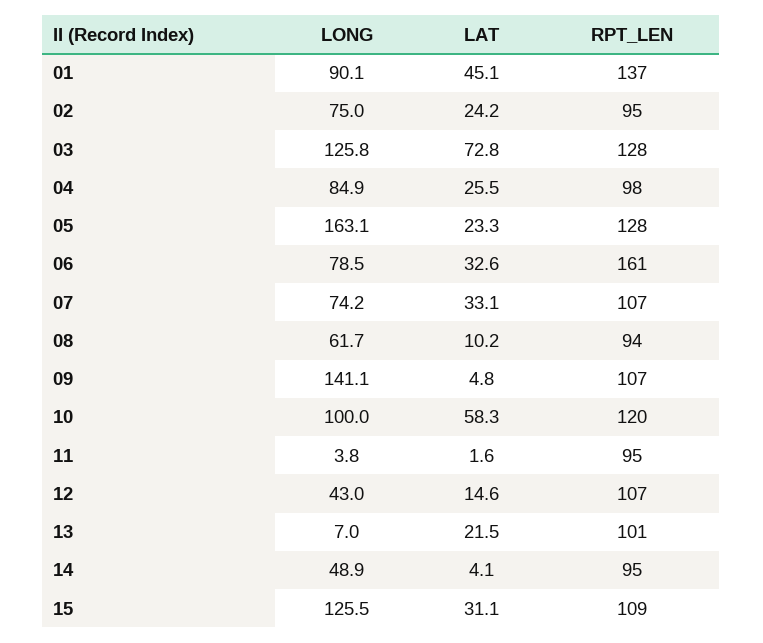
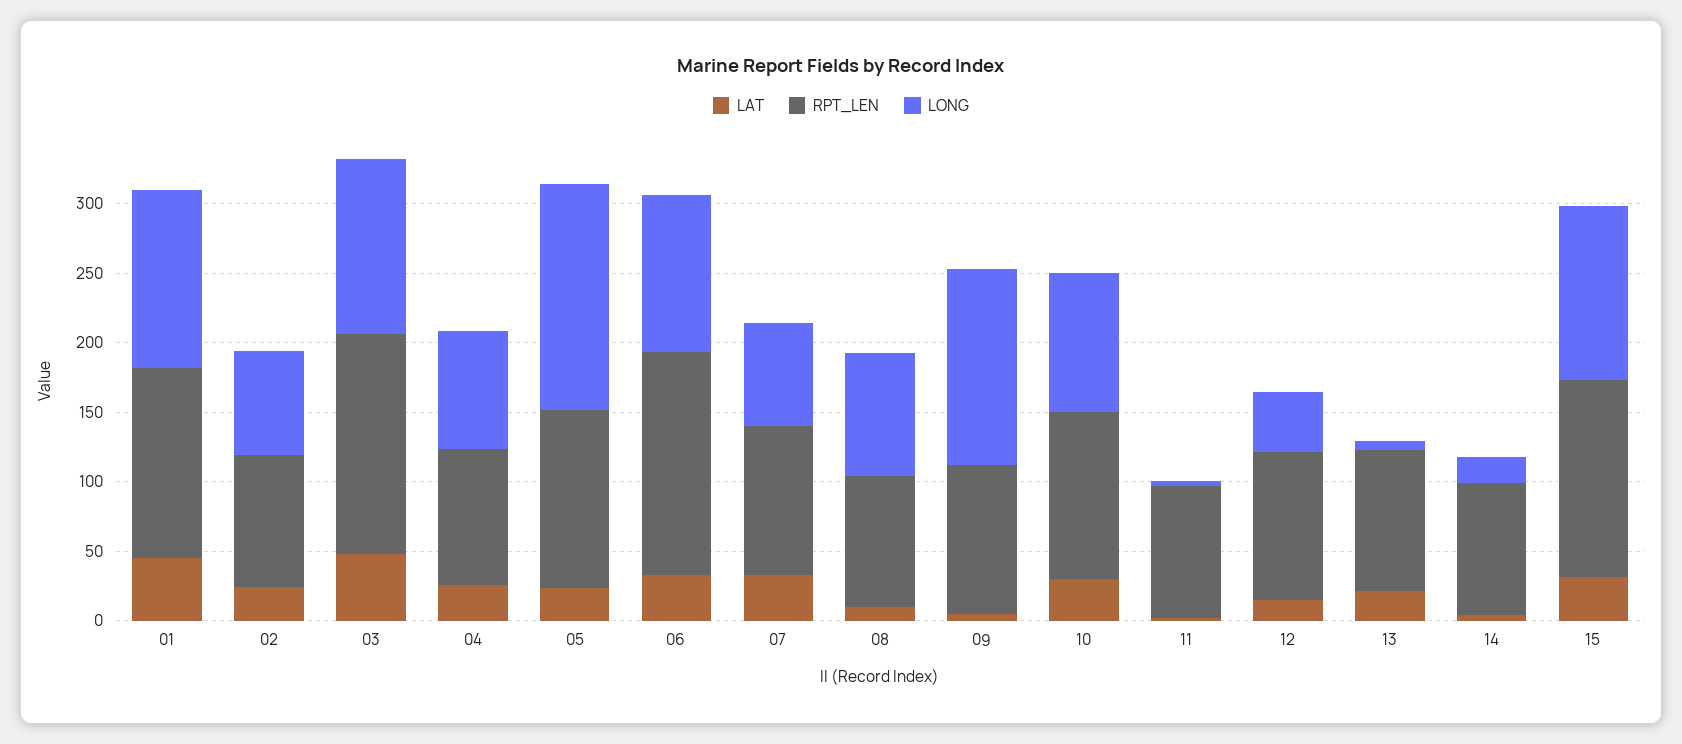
  {
    "LONG": {
-     "01": 90.1,
+     "01": 130,
      "02": 75,
      "03": 125.8,
      "04": 84.9,
      "05": 163.1,
-     "06": 78.5,
+     "06": 110,
      "07": 74.2,
-     "08": 61.7,
+     "08": 90,
      "09": 141.1,
      "10": 100,
      "11": 3.8,
      "12": 43,
      "13": 7,
-     "14": 48.9,
+     "14": 20,
      "15": 125.5
    },
    "LAT": {
      "01": 45.1,
      "02": 24.2,
-     "03": 72.8,
+     "03": 50,
      "04": 25.5,
      "05": 23.3,
      "06": 32.6,
      "07": 33.1,
      "08": 10.2,
      "09": 4.8,
-     "10": 58.3,
+     "10": 30,
      "11": 1.6,
      "12": 14.6,
      "13": 21.5,
      "14": 4.1,
      "15": 31.1
    },
    "RPT_LEN": {
      "01": 137,
      "02": 95,
-     "03": 128,
+     "03": 160,
      "04": 98,
      "05": 128,
      "06": 161,
      "07": 107,
      "08": 94,
      "09": 107,
      "10": 120,
      "11": 95,
      "12": 107,
      "13": 101,
      "14": 95,
-     "15": 109
+     "15": 140
    }
  }

